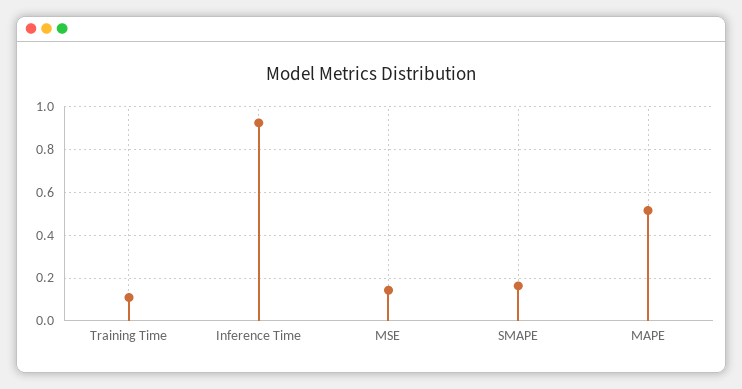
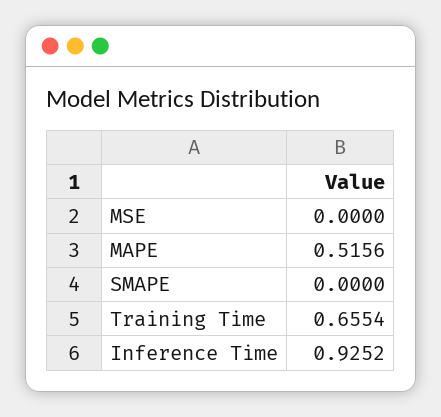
  {
-   "Training Time": 0.1,
+   "Training Time": 0.6554,
    "Inference Time": 0.9252,
-   "MSE": 0.15,
+   "MSE": 0,
-   "SMAPE": 0.15,
+   "SMAPE": 0,
    "MAPE": 0.5156
  }

